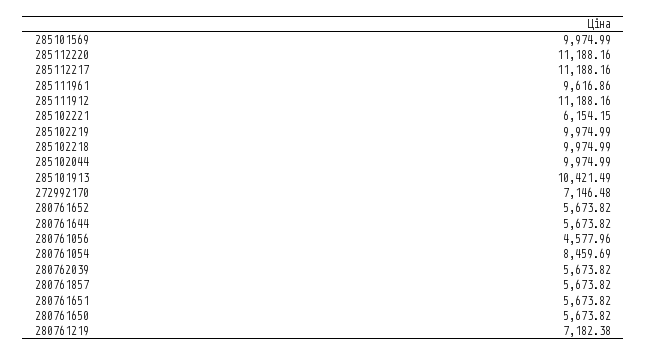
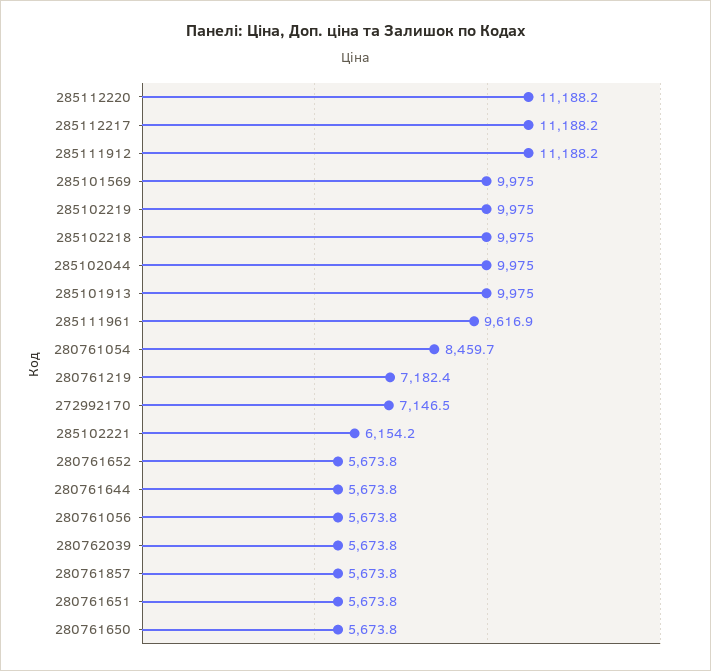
  {
    "285101569": 9974.99,
    "285112220": 11188.16,
    "285112217": 11188.16,
    "285111961": 9616.86,
    "285111912": 11188.16,
    "285102221": 6154.15,
    "285102219": 9974.99,
    "285102218": 9974.99,
    "285102044": 9974.99,
-   "285101913": 10421.49,
+   "285101913": 9975,
    "272992170": 7146.48,
    "280761652": 5673.82,
    "280761644": 5673.82,
-   "280761056": 4577.96,
+   "280761056": 5673.8,
    "280761054": 8459.69,
    "280762039": 5673.82,
    "280761857": 5673.82,
    "280761651": 5673.82,
    "280761650": 5673.82,
    "280761219": 7182.38
  }

